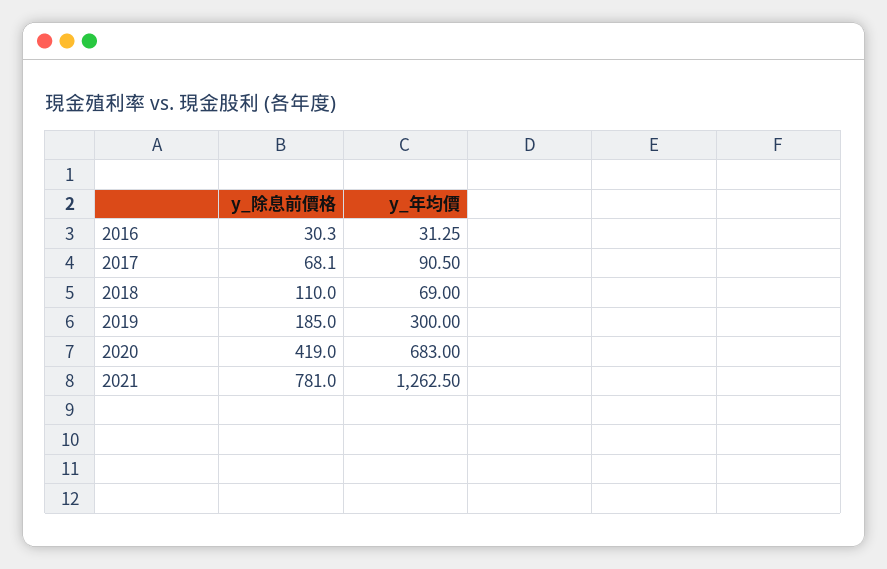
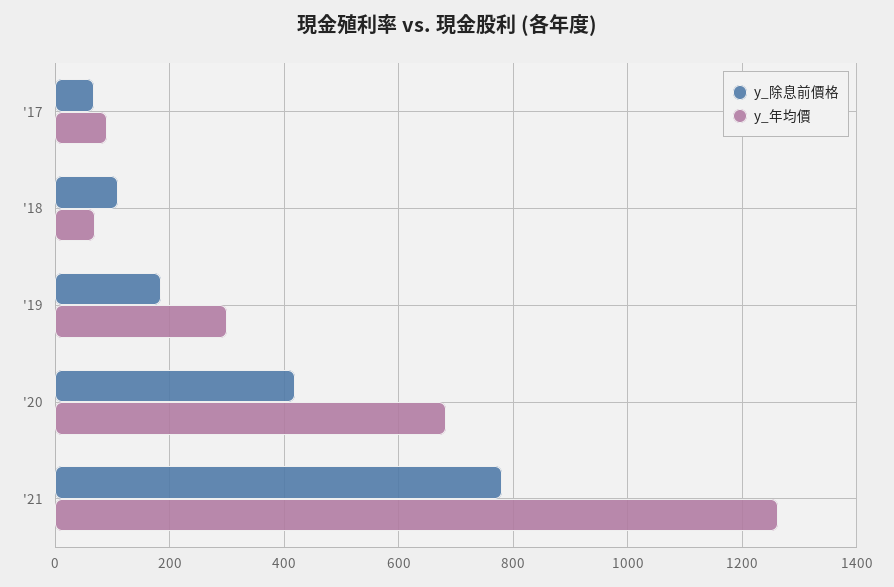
  {
    "y_除息前價格": {
-     "2016": 30.3,
      "2017": 68.1,
      "2018": 110,
      "2019": 185,
      "2020": 419,
      "2021": 781
    },
    "y_年均價": {
-     "2016": 31.25,
      "2017": 90.5,
      "2018": 69,
      "2019": 300,
      "2020": 683,
      "2021": 1262.5
    }
  }

